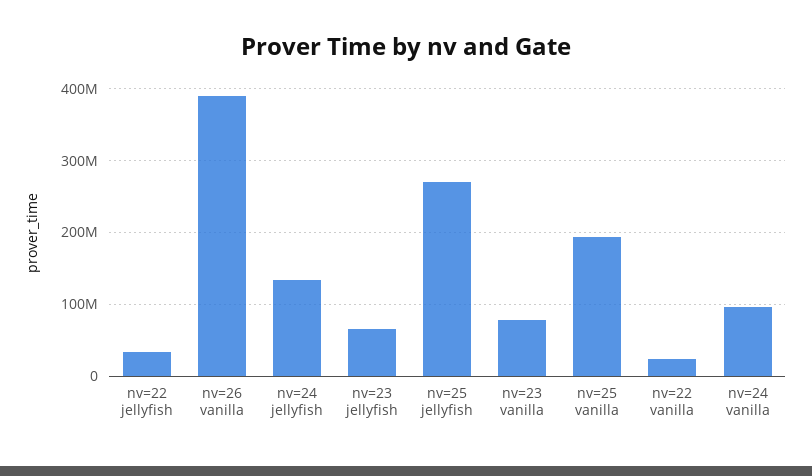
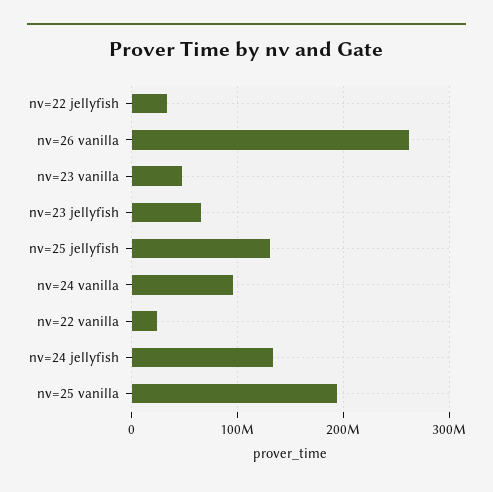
  {
    "nv=22 jellyfish": 30000000,
-   "nv=26 vanilla": 390000000,
+   "nv=26 vanilla": 260000000,
    "nv=24 jellyfish": 130000000,
    "nv=23 jellyfish": 70000000,
-   "nv=25 jellyfish": 270000000,
+   "nv=25 jellyfish": 130000000,
-   "nv=23 vanilla": 80000000,
+   "nv=23 vanilla": 50000000,
    "nv=25 vanilla": 190000000,
    "nv=22 vanilla": 20000000,
    "nv=24 vanilla": 100000000
  }

